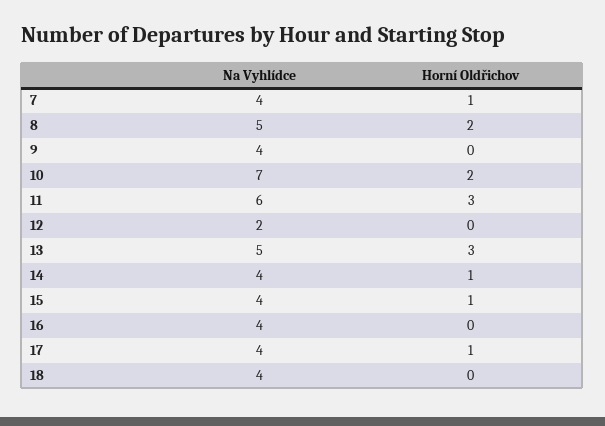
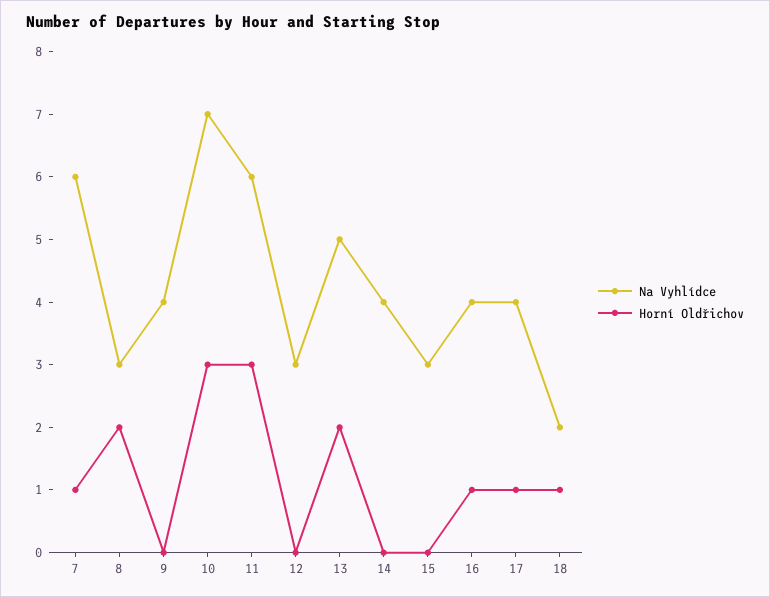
  {
    "Na Vyhlídce": {
-     "7": 4,
+     "7": 6,
-     "8": 5,
+     "8": 3,
      "9": 4,
      "10": 7,
      "11": 6,
-     "12": 2,
+     "12": 3,
      "13": 5,
      "14": 4,
-     "15": 4,
+     "15": 3,
      "16": 4,
      "17": 4,
-     "18": 4
+     "18": 2
    },
    "Horní Oldřichov": {
      "7": 1,
      "8": 2,
      "9": 0,
-     "10": 2,
+     "10": 3,
      "11": 3,
      "12": 0,
-     "13": 3,
+     "13": 2,
-     "14": 1,
+     "14": 0,
-     "15": 1,
+     "15": 0,
-     "16": 0,
+     "16": 1,
      "17": 1,
-     "18": 0
+     "18": 1
    }
  }

